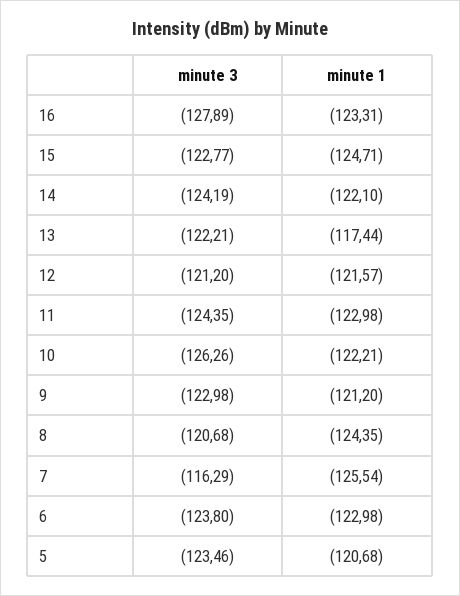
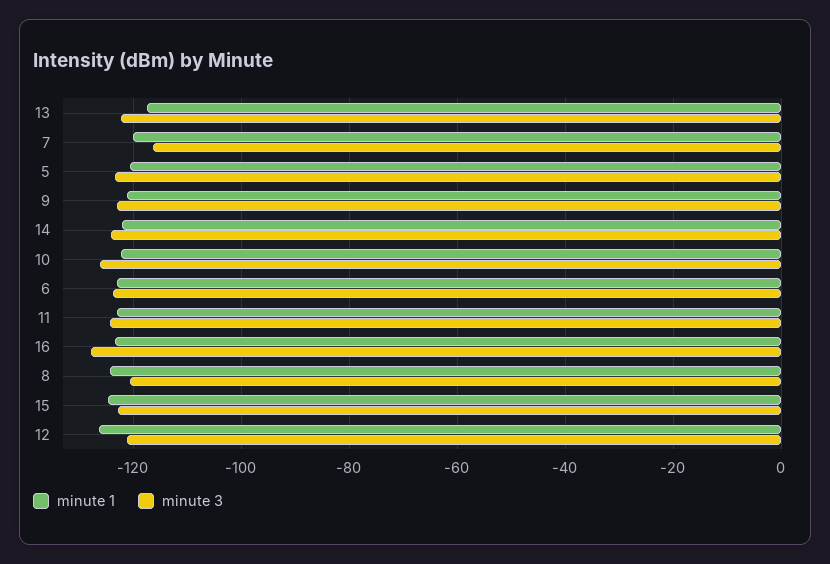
  {
    "minute 3": {
      "16": -127.89,
      "15": -122.77,
      "14": -124.19,
      "13": -122.21,
      "12": -121.2,
      "11": -124.35,
      "10": -126.26,
      "9": -122.98,
      "8": -120.68,
      "7": -116.29,
      "6": -123.8,
      "5": -123.46
    },
    "minute 1": {
      "16": -123.31,
      "15": -124.71,
      "14": -122.1,
      "13": -117.44,
-     "12": -121.57,
+     "12": -126,
      "11": -122.98,
      "10": -122.21,
      "9": -121.2,
      "8": -124.35,
-     "7": -125.54,
+     "7": -120,
      "6": -122.98,
      "5": -120.68
    }
  }

